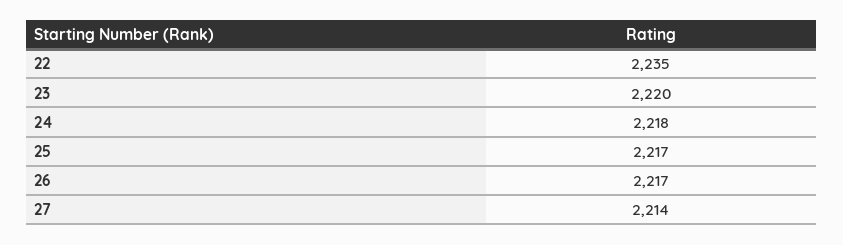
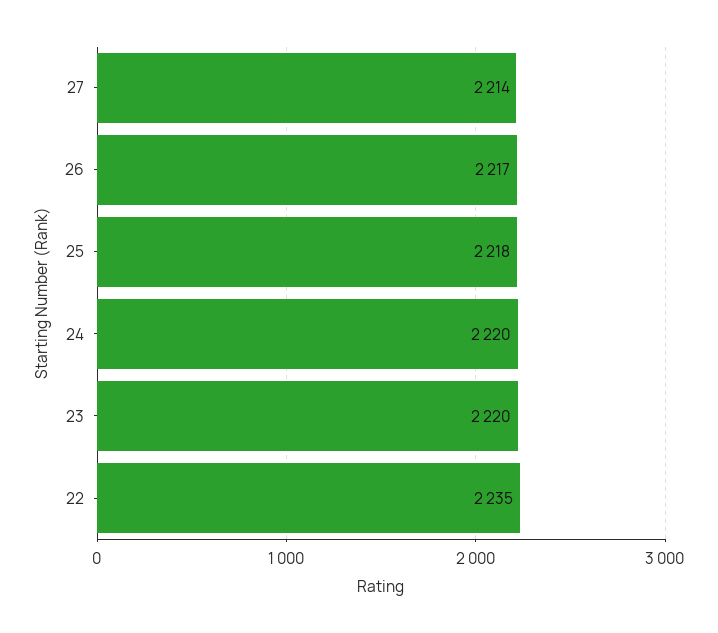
  {
    "22": 2235,
    "23": 2220,
-   "24": 2218,
+   "24": 2220,
-   "25": 2217,
+   "25": 2218,
    "26": 2217,
    "27": 2214
  }

